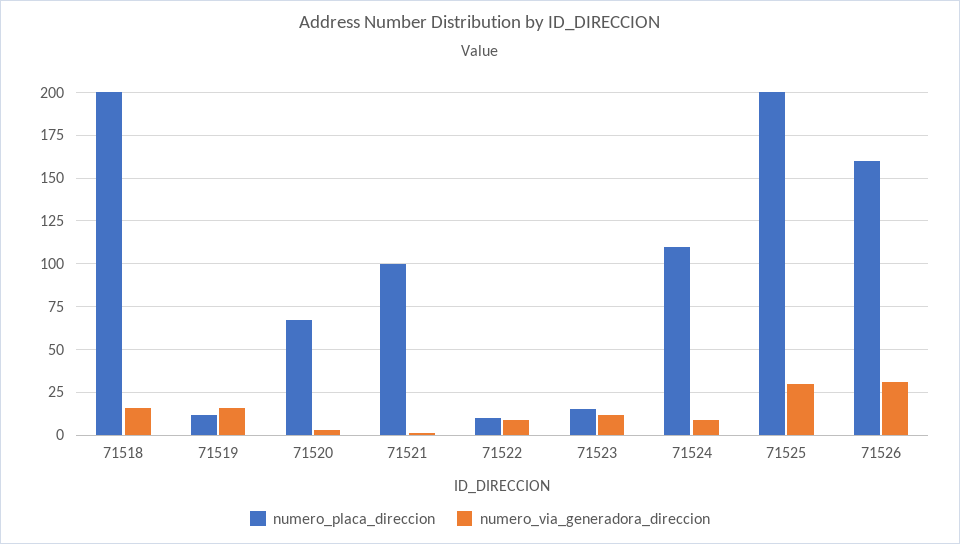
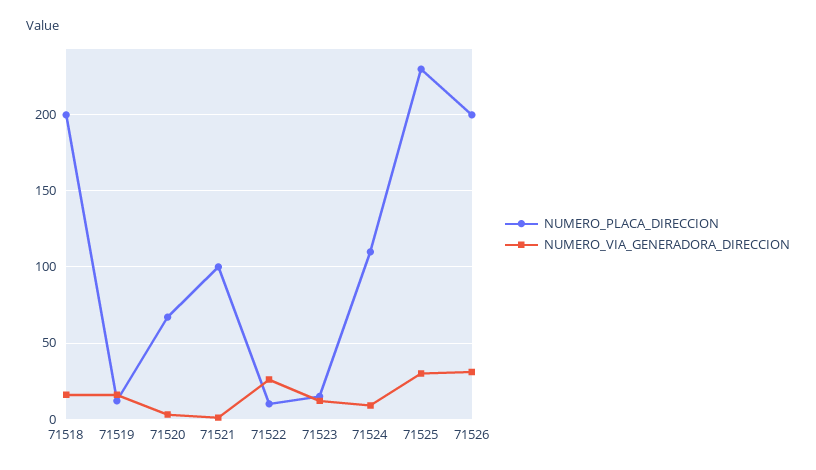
  {
    "numero_placa_direccion": {
      "71518": 200,
      "71519": 10,
      "71520": 65,
      "71521": 100,
      "71522": 10,
      "71523": 15,
      "71524": 110,
-     "71525": 200,
+     "71525": 230,
-     "71526": 160
+     "71526": 200
    },
    "numero_via_generadora_direccion": {
      "71518": 15,
      "71519": 15,
      "71520": 5,
      "71521": 0,
-     "71522": 10,
+     "71522": 25,
      "71523": 10,
      "71524": 10,
      "71525": 30,
      "71526": 30
    }
  }

